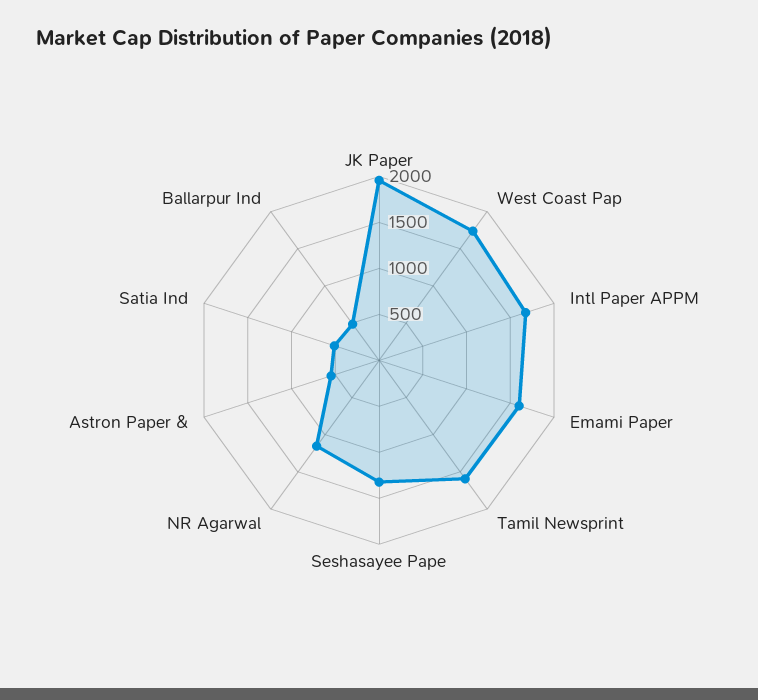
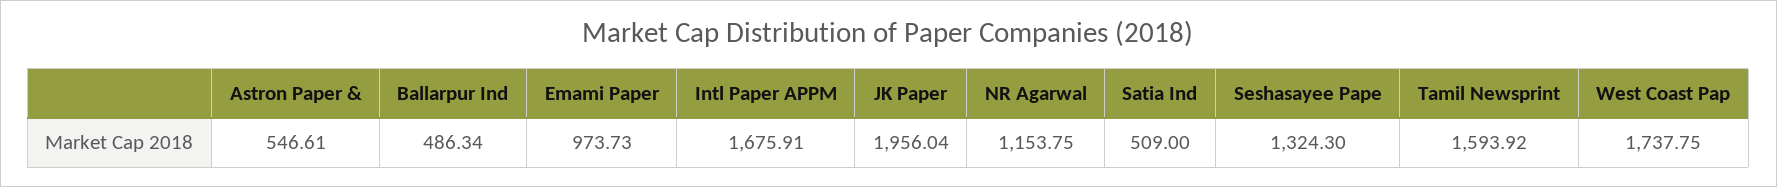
  {
    "JK Paper": 1956.04,
    "West Coast Pap": 1737.75,
    "Intl Paper APPM": 1675.91,
-   "Emami Paper": 1600,
+   "Emami Paper": 973.73,
    "Tamil Newsprint": 1593.92,
    "Seshasayee Pape": 1324.3,
    "NR Agarwal": 1153.75,
    "Astron Paper &": 546.61,
    "Satia Ind": 509,
    "Ballarpur Ind": 486.34
  }

